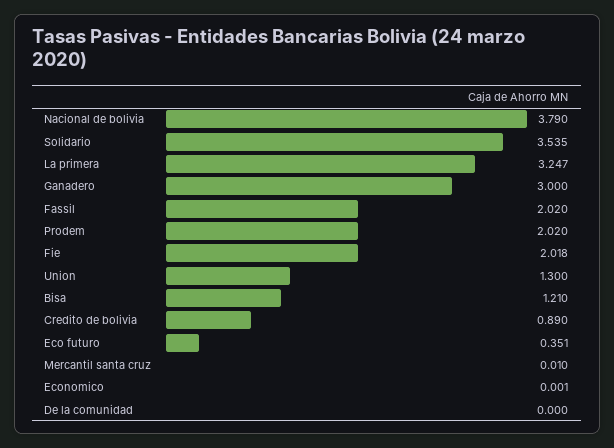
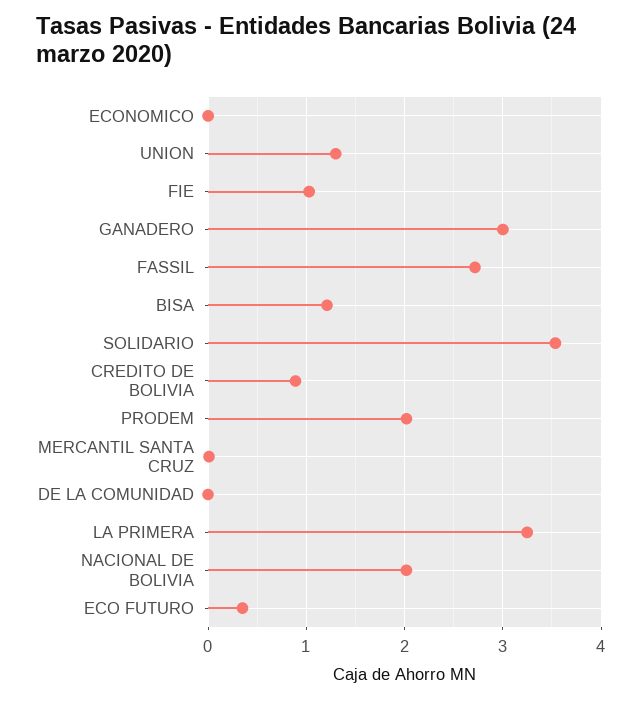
  {
-   "Nacional de bolivia": 3.79,
+   "Nacional de bolivia": 2,
    "Solidario": 3.535,
    "La primera": 3.247,
    "Ganadero": 3,
-   "Fassil": 2.02,
+   "Fassil": 2.7,
    "Prodem": 2.02,
-   "Fie": 2.018,
+   "Fie": 1,
    "Union": 1.3,
    "Bisa": 1.21,
    "Credito de bolivia": 0.89,
    "Eco futuro": 0.351,
    "Mercantil santa cruz": 0.01,
    "Economico": 0.001,
    "De la comunidad": 0
  }

